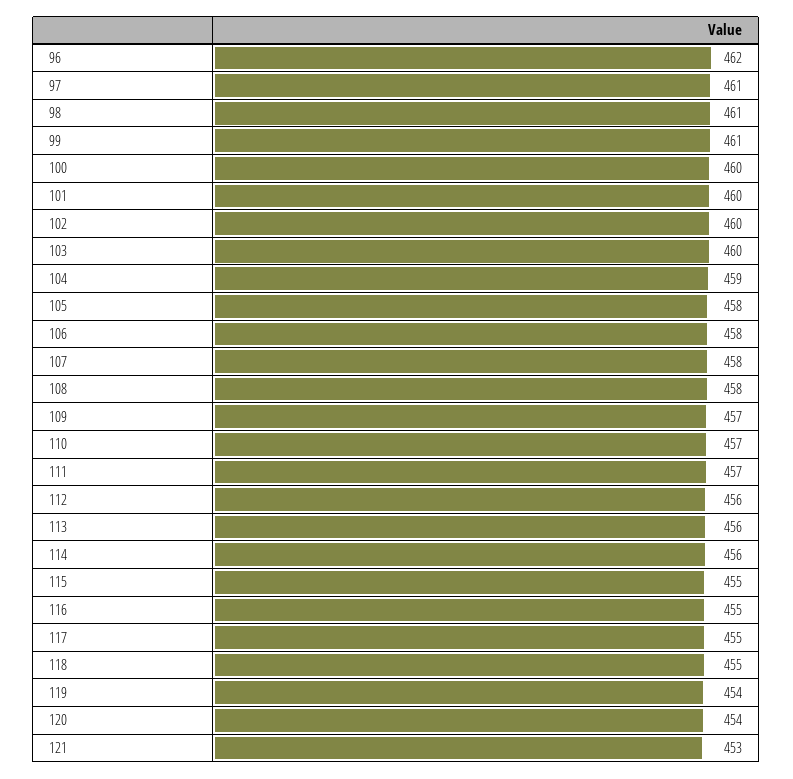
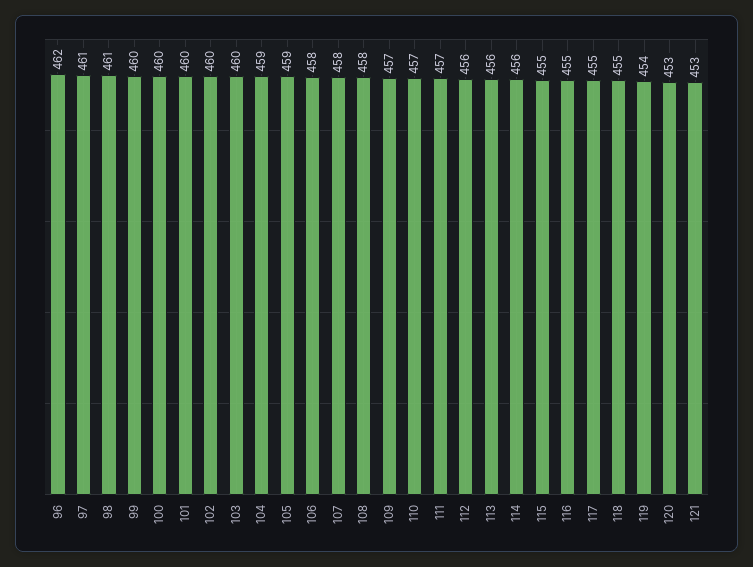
  {
    "96": 462,
    "97": 461,
    "98": 461,
-   "99": 461,
+   "99": 460,
    "100": 460,
    "101": 460,
    "102": 460,
    "103": 460,
    "104": 459,
-   "105": 458,
+   "105": 459,
    "106": 458,
    "107": 458,
    "108": 458,
    "109": 457,
    "110": 457,
    "111": 457,
    "112": 456,
    "113": 456,
    "114": 456,
    "115": 455,
    "116": 455,
    "117": 455,
    "118": 455,
    "119": 454,
-   "120": 454,
+   "120": 453,
    "121": 453
  }

